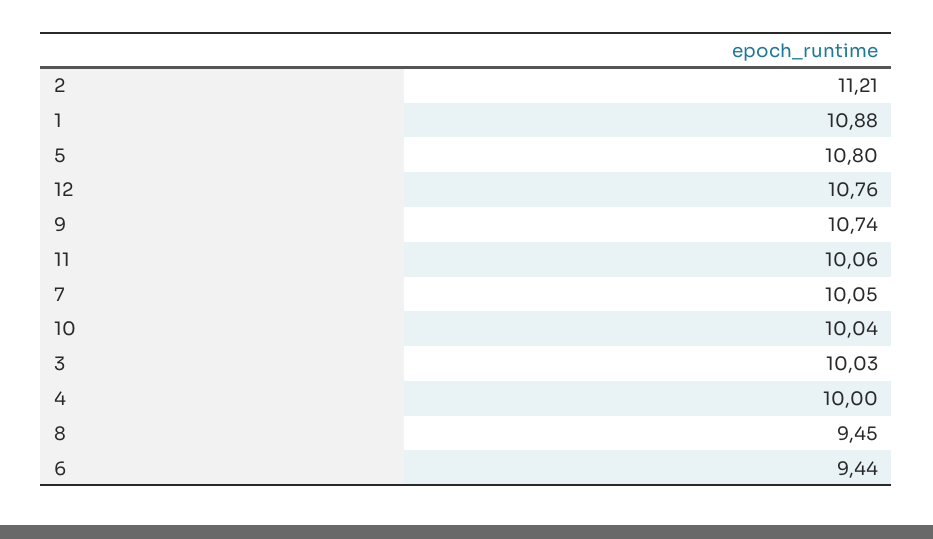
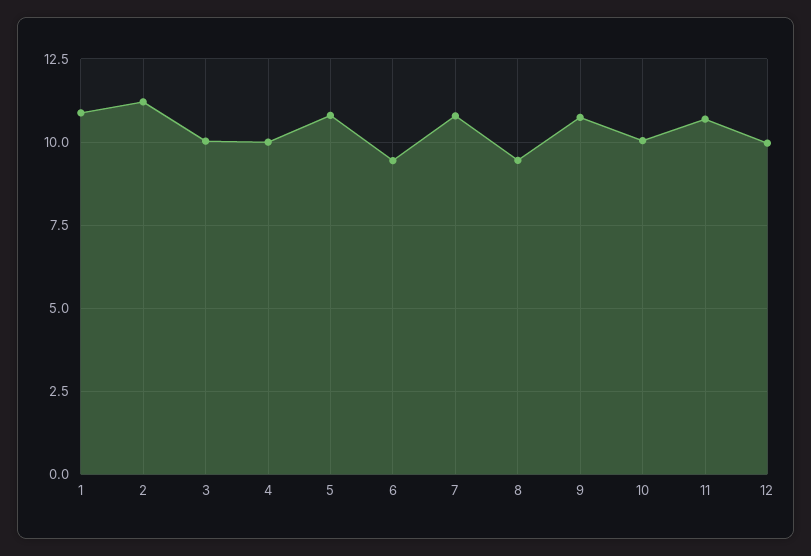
  {
    "2": 11.21,
    "1": 10.88,
    "5": 10.8,
-   "12": 10.76,
+   "12": 10,
    "9": 10.74,
-   "11": 10.06,
+   "11": 10.75,
-   "7": 10.05,
+   "7": 10.75,
    "10": 10.04,
    "3": 10.03,
    "4": 10,
    "8": 9.45,
    "6": 9.44
  }

